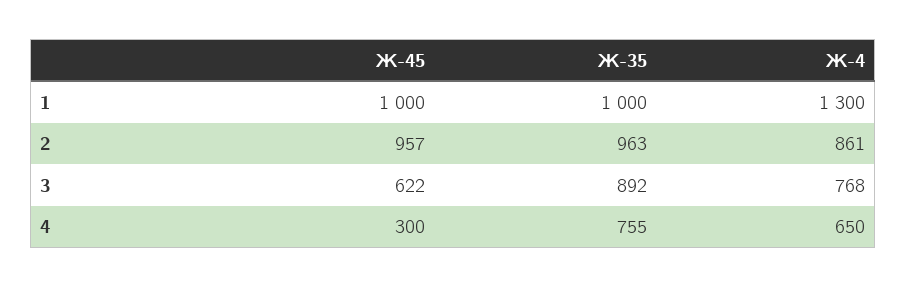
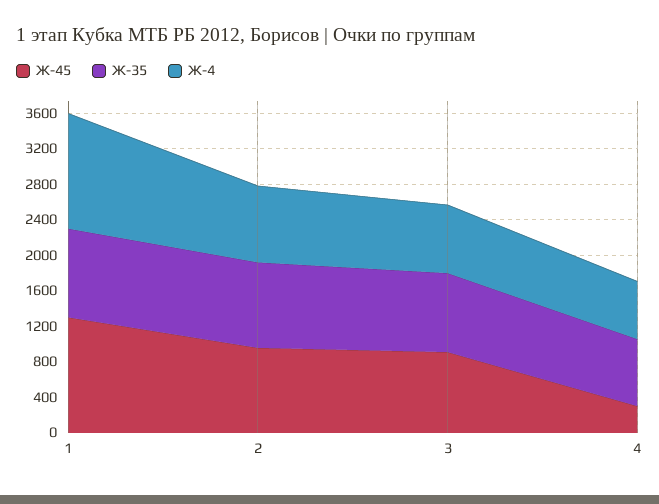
  {
    "Ж-45": {
-     "1": 1000,
+     "1": 1300,
      "2": 957,
-     "3": 622,
+     "3": 900,
      "4": 300
    },
    "Ж-35": {
      "1": 1000,
      "2": 963,
      "3": 892,
      "4": 755
    },
    "Ж-4": {
      "1": 1300,
      "2": 861,
      "3": 768,
      "4": 650
    }
  }

